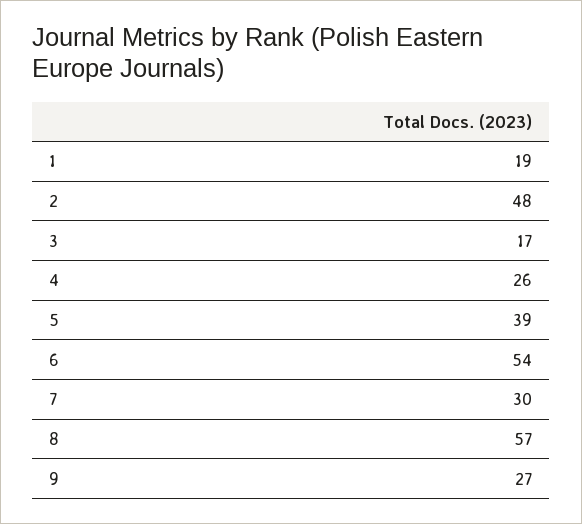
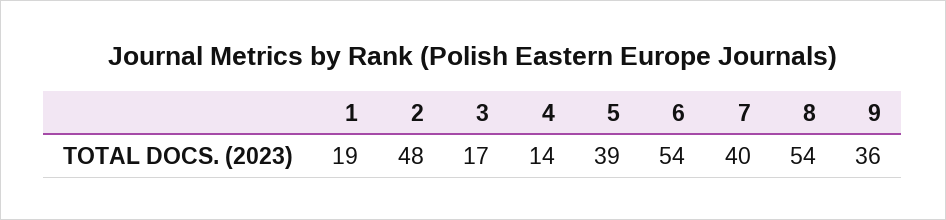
  {
    "1": 19,
    "2": 48,
    "3": 17,
-   "4": 26,
+   "4": 14,
    "5": 39,
    "6": 54,
-   "7": 30,
+   "7": 40,
-   "8": 57,
+   "8": 54,
-   "9": 27
+   "9": 36
  }

